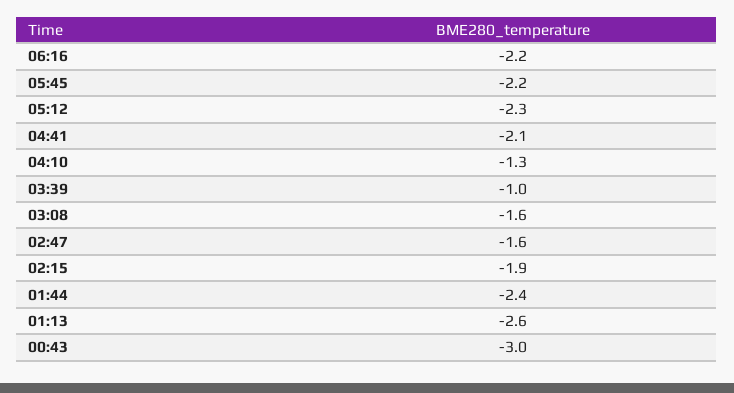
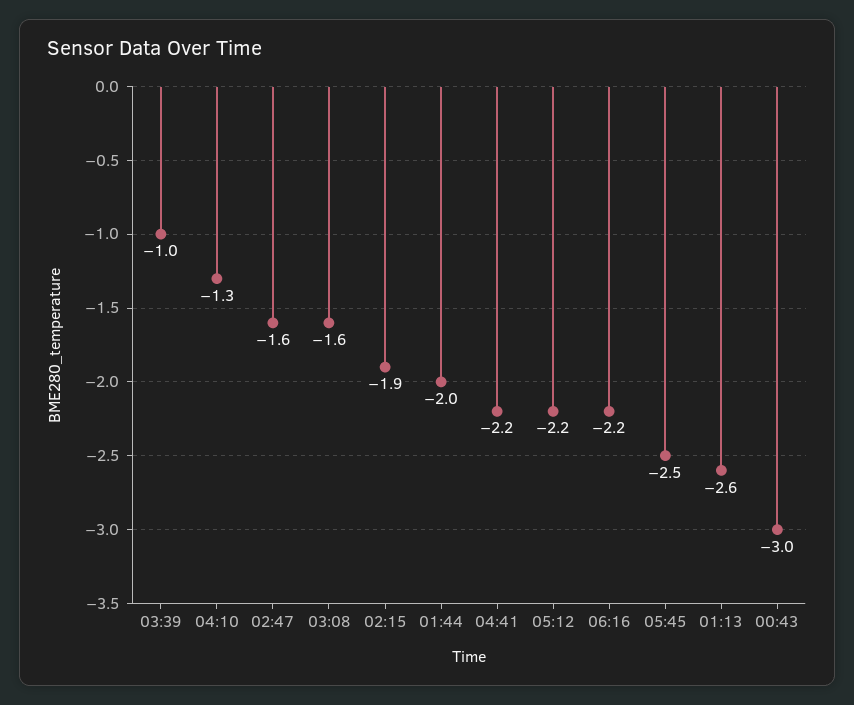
  {
    "06:16": -2.2,
-   "05:45": -2.2,
+   "05:45": -2.5,
-   "05:12": -2.3,
+   "05:12": -2.2,
-   "04:41": -2.1,
+   "04:41": -2.2,
    "04:10": -1.3,
    "03:39": -1,
    "03:08": -1.6,
    "02:47": -1.6,
    "02:15": -1.9,
-   "01:44": -2.4,
+   "01:44": -2,
    "01:13": -2.6,
    "00:43": -3
  }

